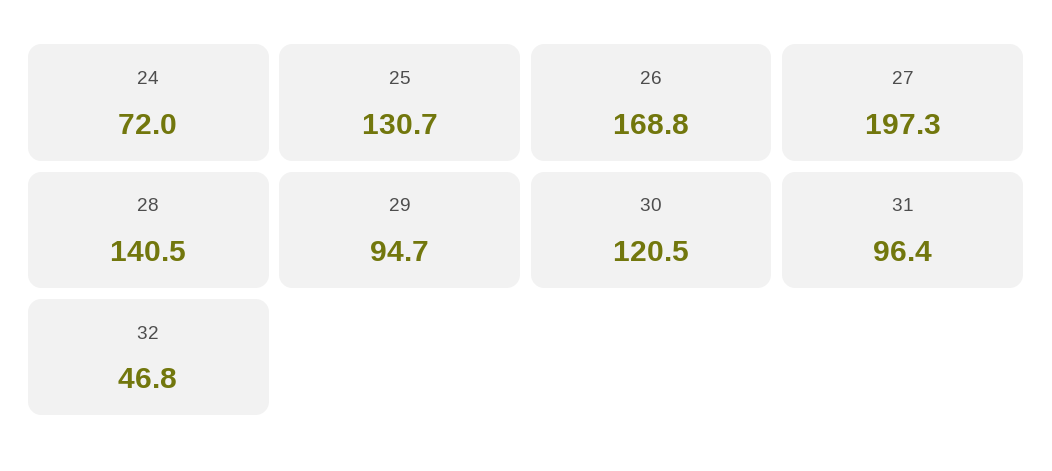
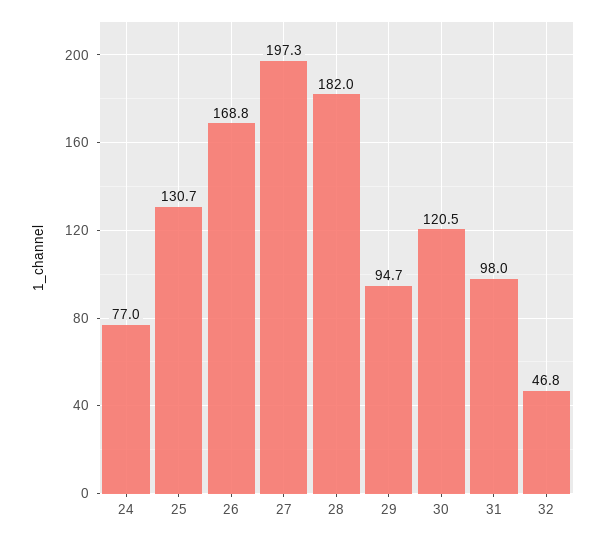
  {
-   "24": 72,
+   "24": 77,
    "25": 130.7,
    "26": 168.8,
    "27": 197.3,
-   "28": 140.5,
+   "28": 182,
    "29": 94.7,
    "30": 120.5,
-   "31": 96.4,
+   "31": 98,
    "32": 46.8
  }

